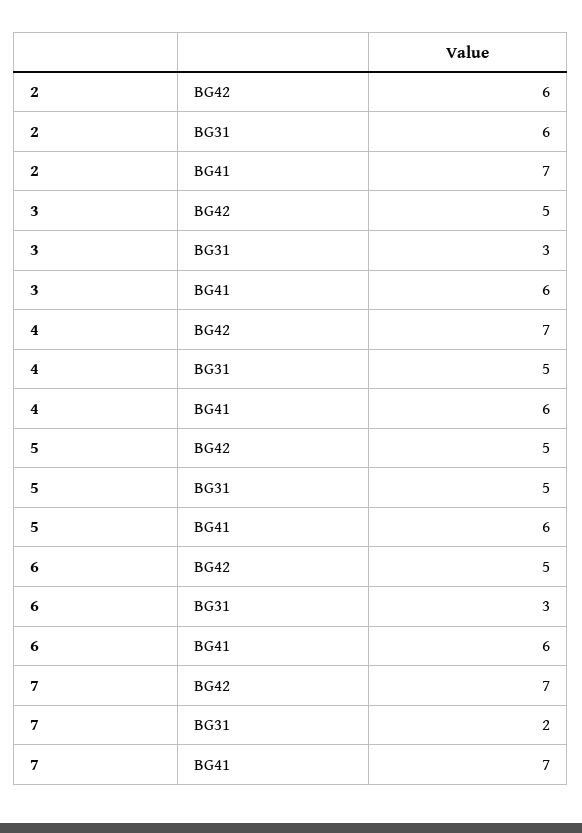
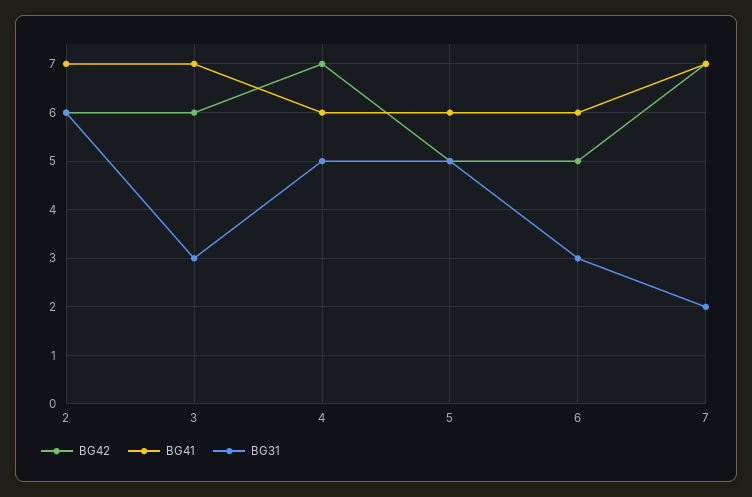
  {
    "BG42": {
      "2": 6,
-     "3": 5,
+     "3": 6,
      "4": 7,
      "5": 5,
      "6": 5,
      "7": 7
    },
    "BG31": {
      "2": 6,
      "3": 3,
      "4": 5,
      "5": 5,
      "6": 3,
      "7": 2
    },
    "BG41": {
      "2": 7,
-     "3": 6,
+     "3": 7,
      "4": 6,
      "5": 6,
      "6": 6,
      "7": 7
    }
  }

